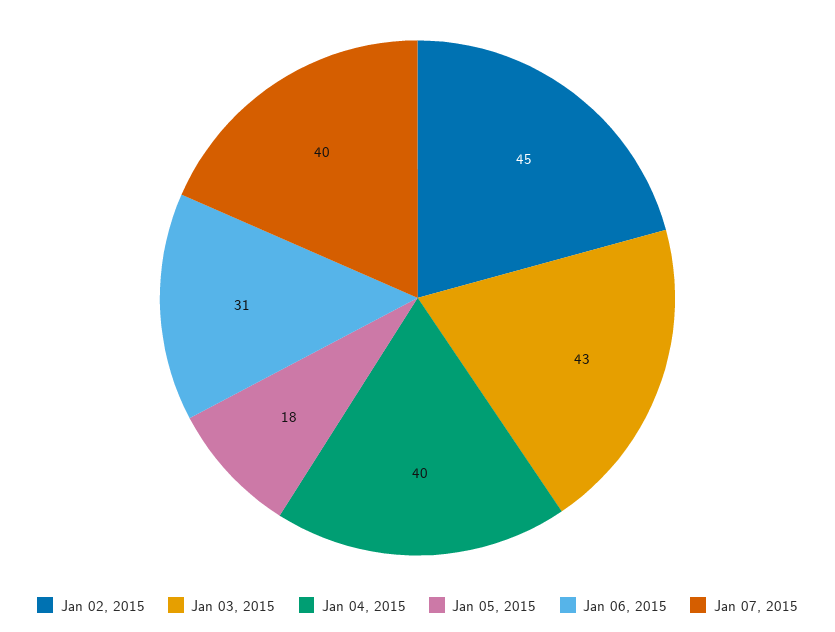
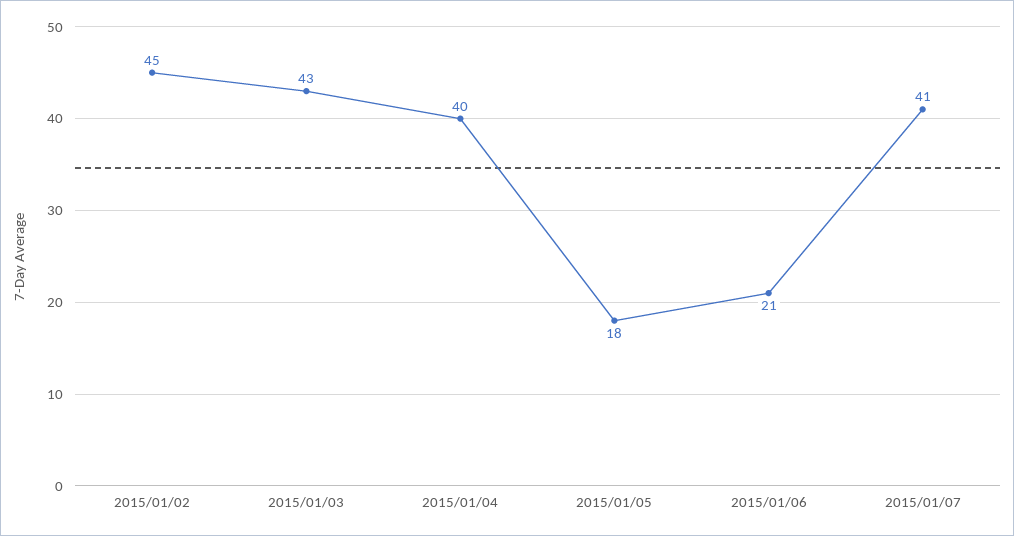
  {
    "Jan 02, 2015": 45,
    "Jan 03, 2015": 43,
    "Jan 04, 2015": 40,
    "Jan 05, 2015": 18,
-   "Jan 06, 2015": 31,
+   "Jan 06, 2015": 21,
-   "Jan 07, 2015": 40
+   "Jan 07, 2015": 41
  }

